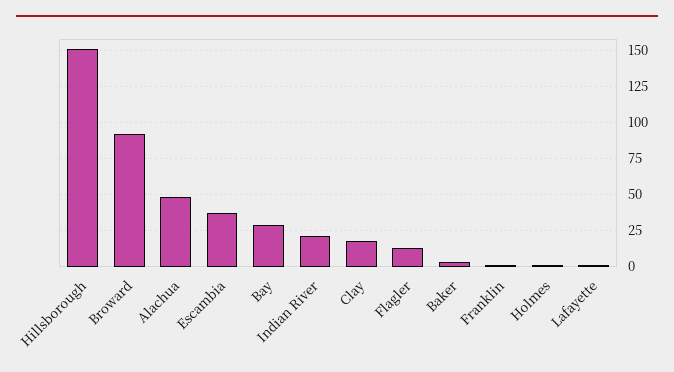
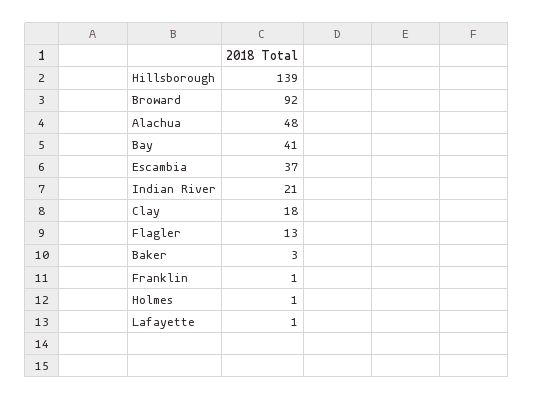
  {
-   "Hillsborough": 150,
+   "Hillsborough": 139,
    "Broward": 92,
    "Alachua": 48,
    "Escambia": 37,
-   "Bay": 30,
+   "Bay": 41,
    "Indian River": 21,
    "Clay": 18,
    "Flagler": 13,
    "Baker": 3,
    "Franklin": 1,
    "Holmes": 1,
    "Lafayette": 1
  }

